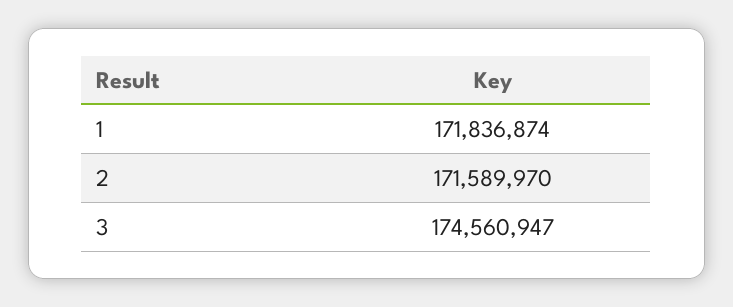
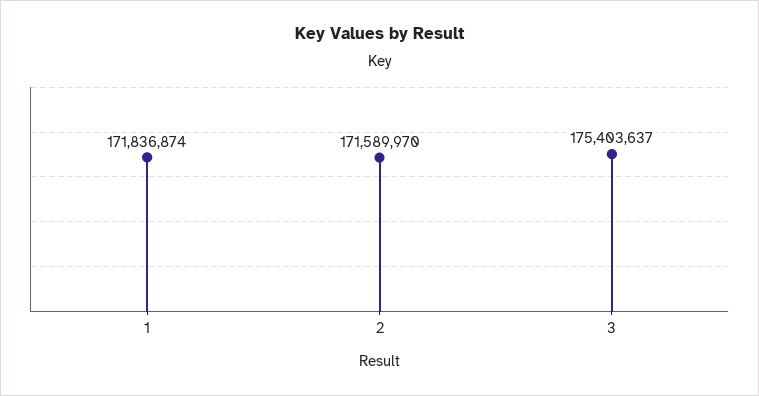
  {
    "1": 171836874,
    "2": 171589970,
-   "3": 174560947
+   "3": 175403637
  }

